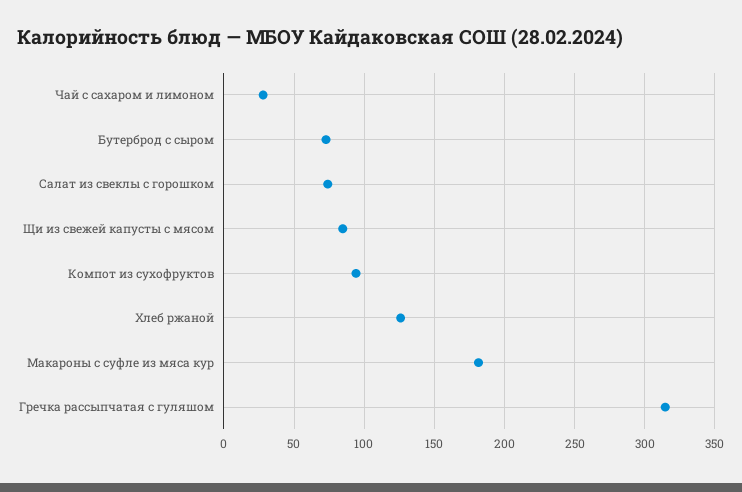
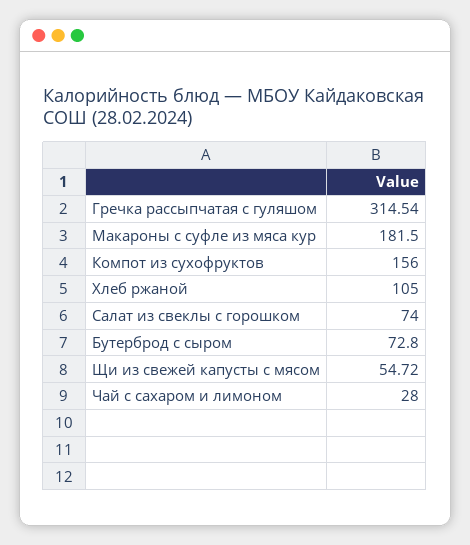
  {
    "Чай с сахаром и лимоном": 28,
    "Бутерброд с сыром": 72.8,
    "Салат из свеклы с горошком": 74,
-   "Щи из свежей капусты с мясом": 85,
+   "Щи из свежей капусты с мясом": 54.72,
-   "Компот из сухофруктов": 95,
+   "Компот из сухофруктов": 156,
-   "Хлеб ржаной": 125,
+   "Хлеб ржаной": 105,
    "Макароны с суфле из мяса кур": 181.5,
    "Гречка рассыпчатая с гуляшом": 314.54
  }

